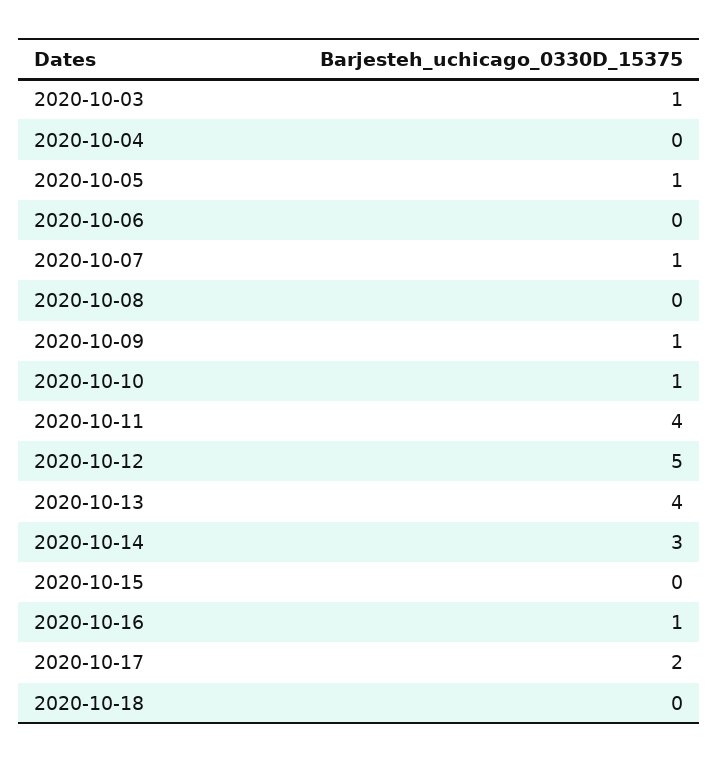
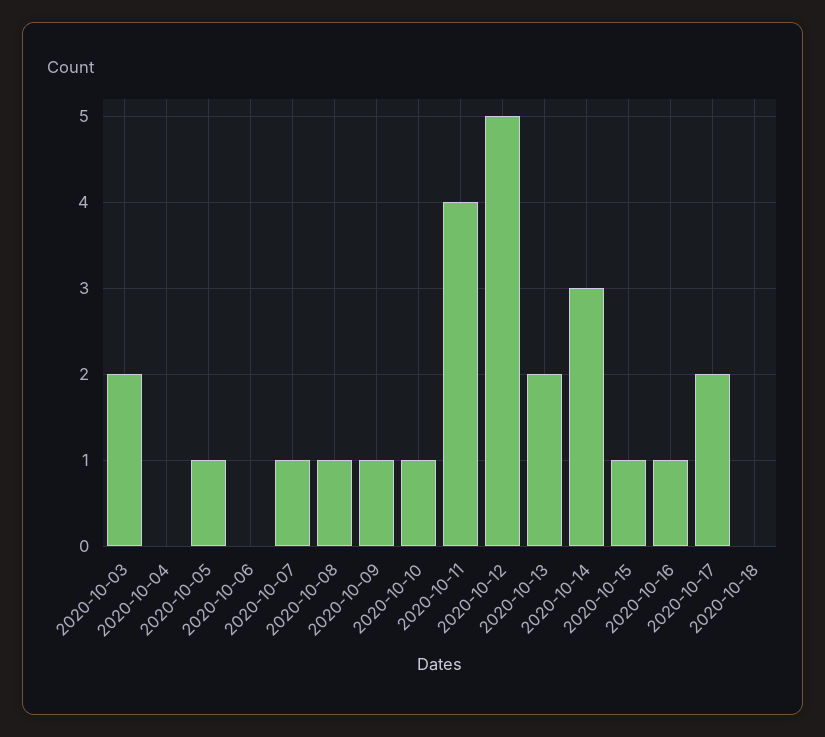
  {
-   "2020-10-03": 1,
+   "2020-10-03": 2,
    "2020-10-04": 0,
    "2020-10-05": 1,
    "2020-10-06": 0,
    "2020-10-07": 1,
-   "2020-10-08": 0,
+   "2020-10-08": 1,
    "2020-10-09": 1,
    "2020-10-10": 1,
    "2020-10-11": 4,
    "2020-10-12": 5,
-   "2020-10-13": 4,
+   "2020-10-13": 2,
    "2020-10-14": 3,
-   "2020-10-15": 0,
+   "2020-10-15": 1,
    "2020-10-16": 1,
    "2020-10-17": 2,
    "2020-10-18": 0
  }

